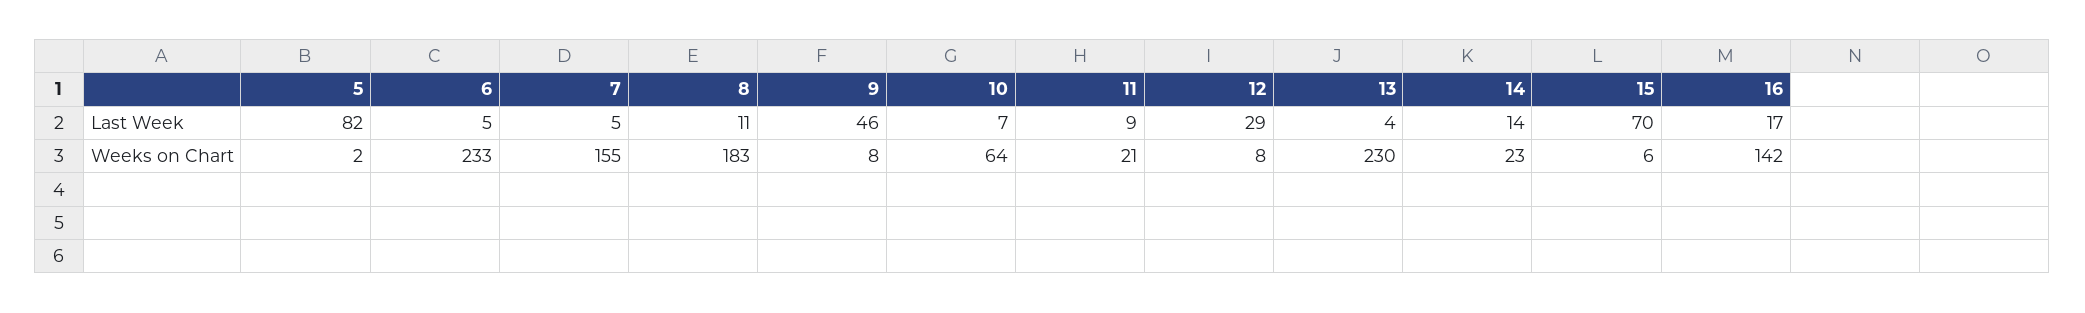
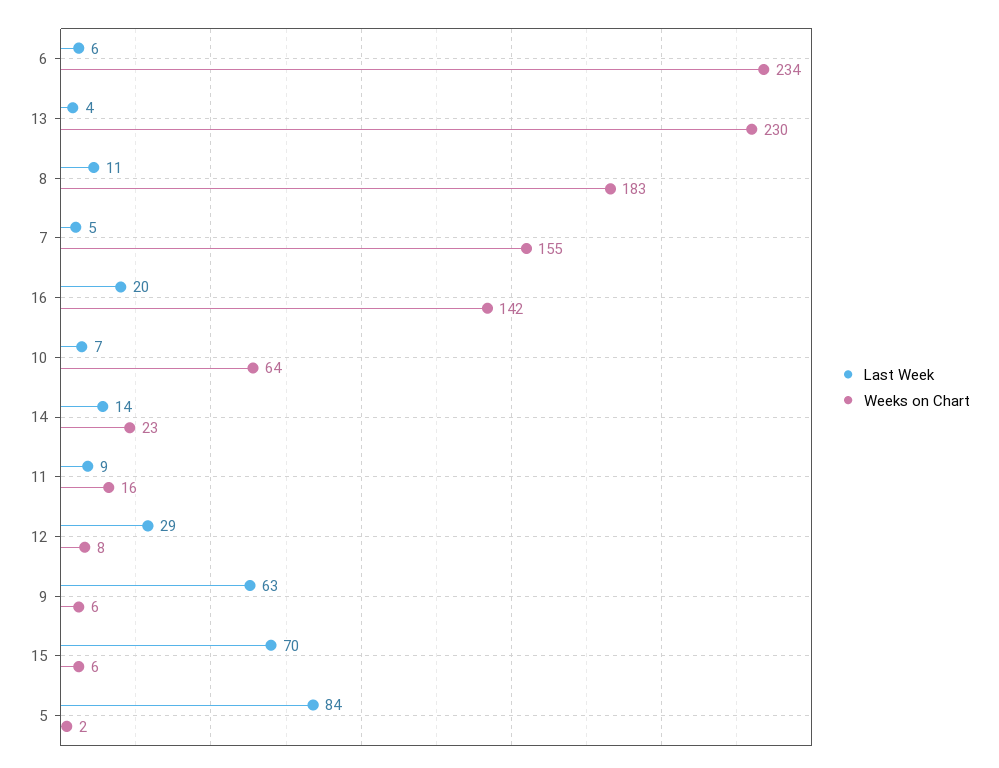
  {
    "Last Week": {
-     "5": 82,
+     "5": 84,
-     "6": 5,
+     "6": 6,
      "7": 5,
      "8": 11,
-     "9": 46,
+     "9": 63,
      "10": 7,
      "11": 9,
      "12": 29,
      "13": 4,
      "14": 14,
      "15": 70,
-     "16": 17
+     "16": 20
    },
    "Weeks on Chart": {
      "5": 2,
-     "6": 233,
+     "6": 234,
      "7": 155,
      "8": 183,
-     "9": 8,
+     "9": 6,
      "10": 64,
-     "11": 21,
+     "11": 16,
      "12": 8,
      "13": 230,
      "14": 23,
      "15": 6,
      "16": 142
    }
  }

